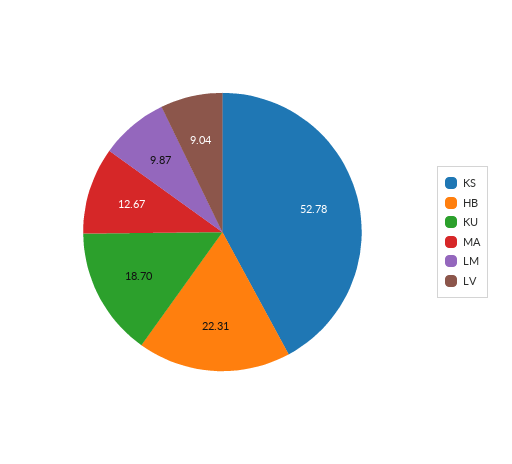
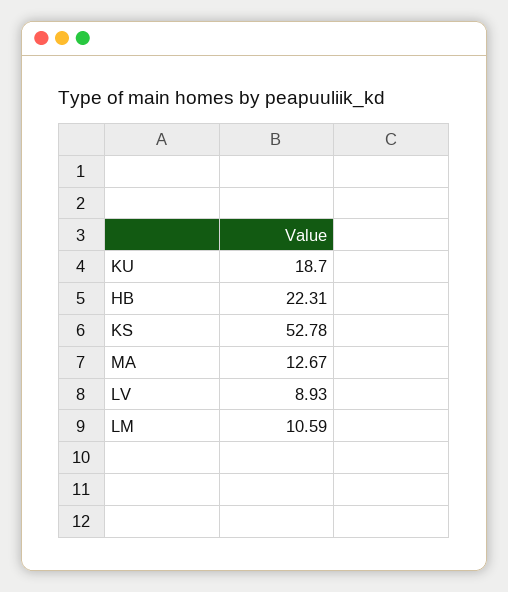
  {
    "KS": 52.78,
    "HB": 22.31,
    "KU": 18.7,
    "MA": 12.67,
-   "LM": 9.87,
+   "LM": 10.59,
-   "LV": 9.04
+   "LV": 8.93
  }

